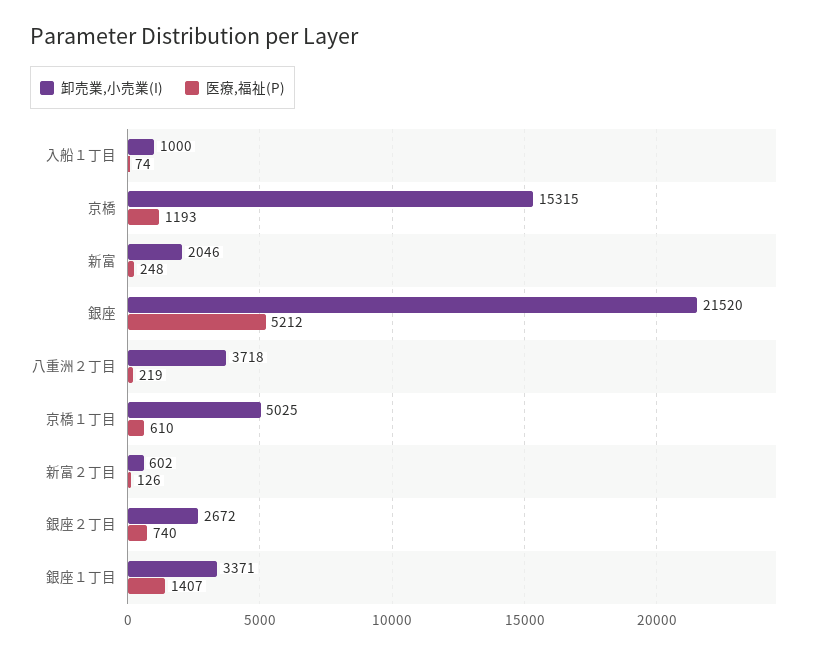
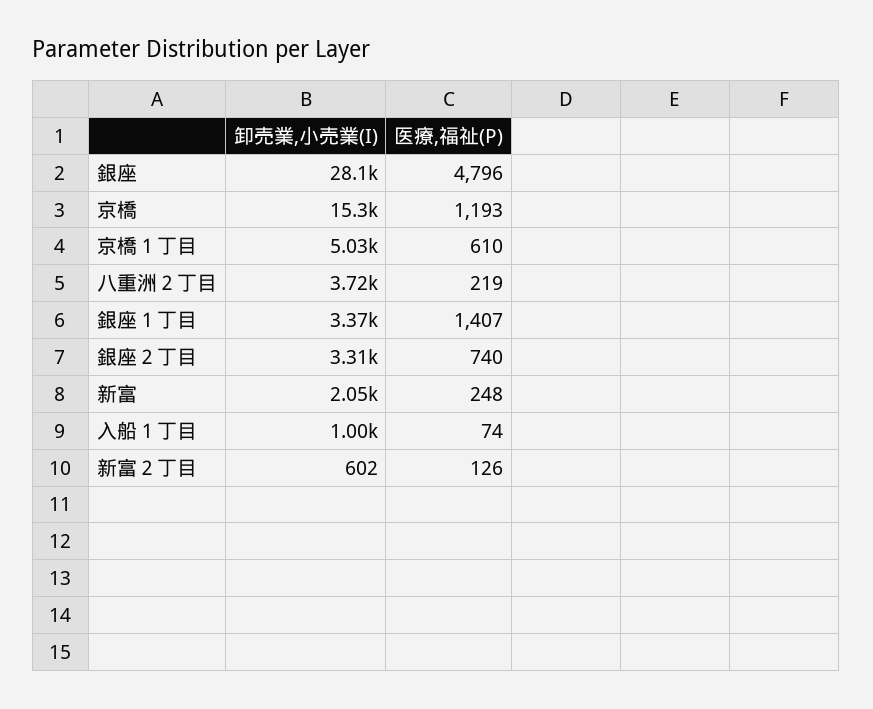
  {
    "卸売業,小売業(I)": {
      "入船１丁目": 1000,
      "京橋": 15315,
      "新富": 2046,
-     "銀座": 21520,
+     "銀座": 28100,
      "八重洲２丁目": 3718,
      "京橋１丁目": 5025,
      "新富２丁目": 602,
-     "銀座２丁目": 2672,
+     "銀座２丁目": 3310,
      "銀座１丁目": 3371
    },
    "医療,福祉(P)": {
      "入船１丁目": 74,
      "京橋": 1193,
      "新富": 248,
-     "銀座": 5212,
+     "銀座": 4796,
      "八重洲２丁目": 219,
      "京橋１丁目": 610,
      "新富２丁目": 126,
      "銀座２丁目": 740,
      "銀座１丁目": 1407
    }
  }

